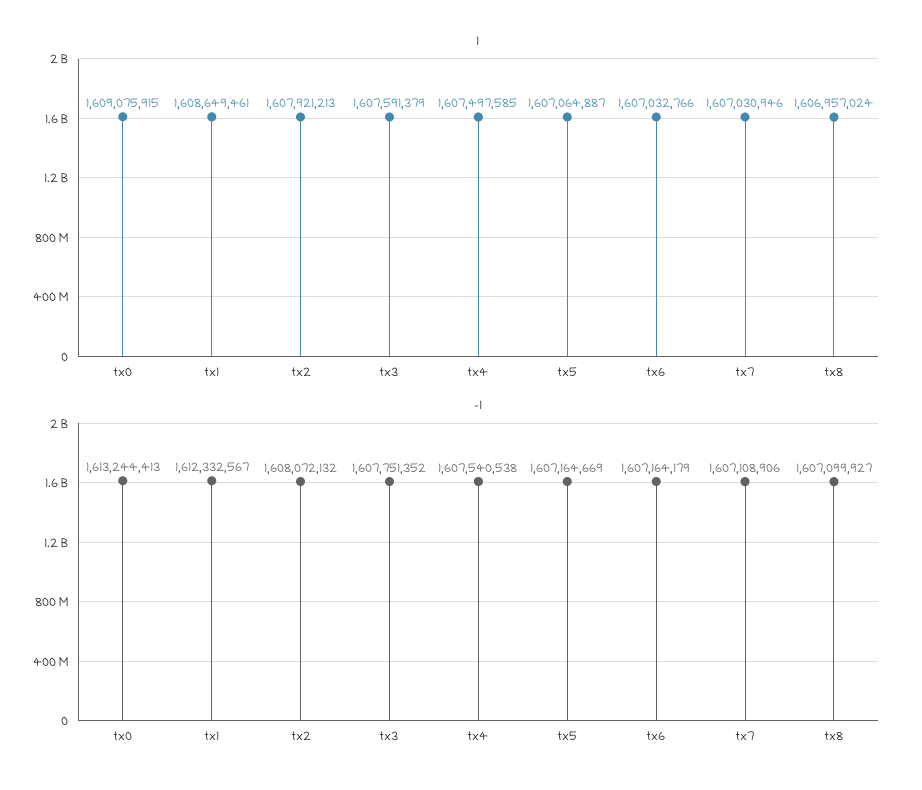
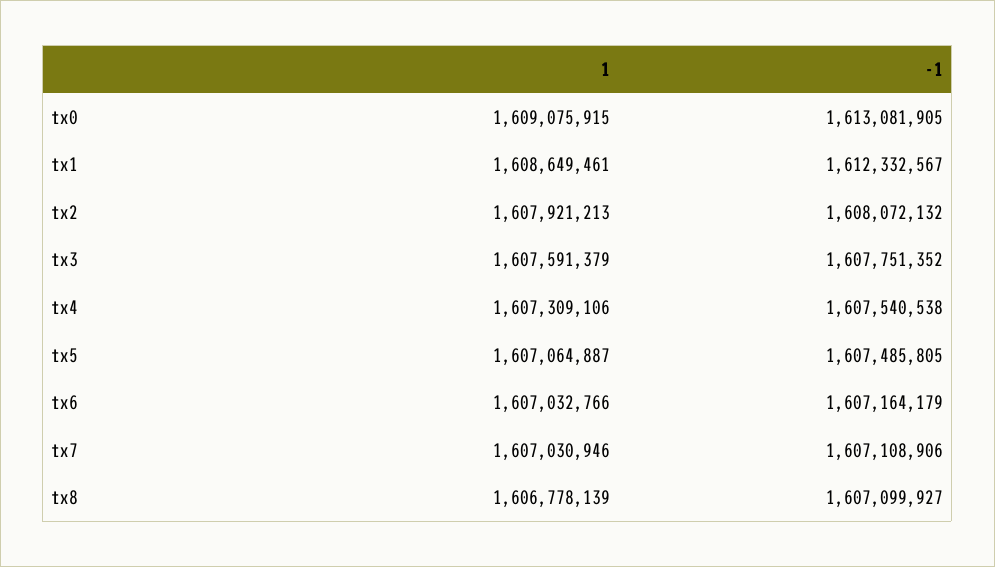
  {
    "1": {
      "tx0": 1609075915,
      "tx1": 1608649461,
      "tx2": 1607921213,
      "tx3": 1607591379,
-     "tx4": 1607497585,
+     "tx4": 1607309106,
      "tx5": 1607064887,
      "tx6": 1607032766,
      "tx7": 1607030946,
-     "tx8": 1606957024
+     "tx8": 1606778139
    },
    "-1": {
-     "tx0": 1613244413,
+     "tx0": 1613081905,
      "tx1": 1612332567,
      "tx2": 1608072132,
      "tx3": 1607751352,
      "tx4": 1607540538,
-     "tx5": 1607164669,
+     "tx5": 1607485805,
      "tx6": 1607164179,
      "tx7": 1607108906,
      "tx8": 1607099927
    }
  }

